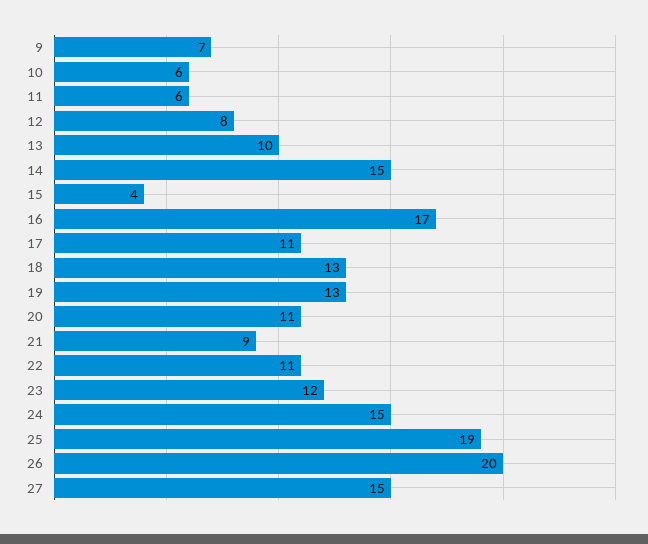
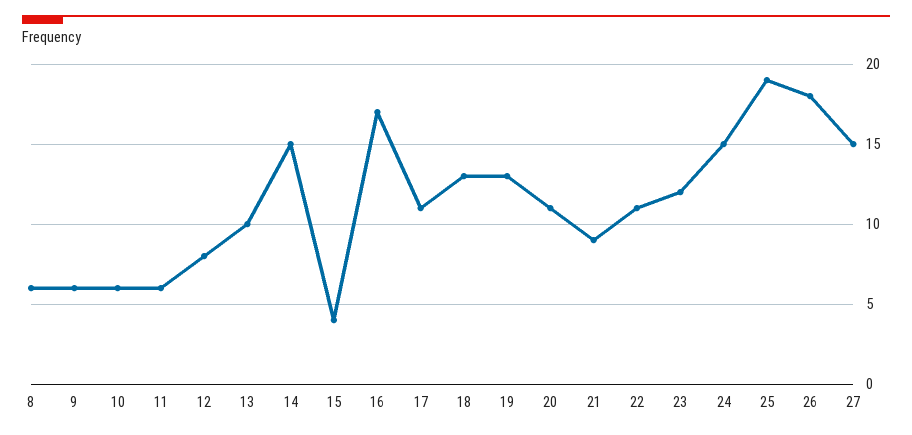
  {
-   "9": 7,
+   "9": 6,
    "10": 6,
    "11": 6,
    "12": 8,
    "13": 10,
    "14": 15,
    "15": 4,
    "16": 17,
    "17": 11,
    "18": 13,
    "19": 13,
    "20": 11,
    "21": 9,
    "22": 11,
    "23": 12,
    "24": 15,
    "25": 19,
-   "26": 20,
+   "26": 18,
-   "27": 15
+   "27": 15,
+   "8": 6
  }

